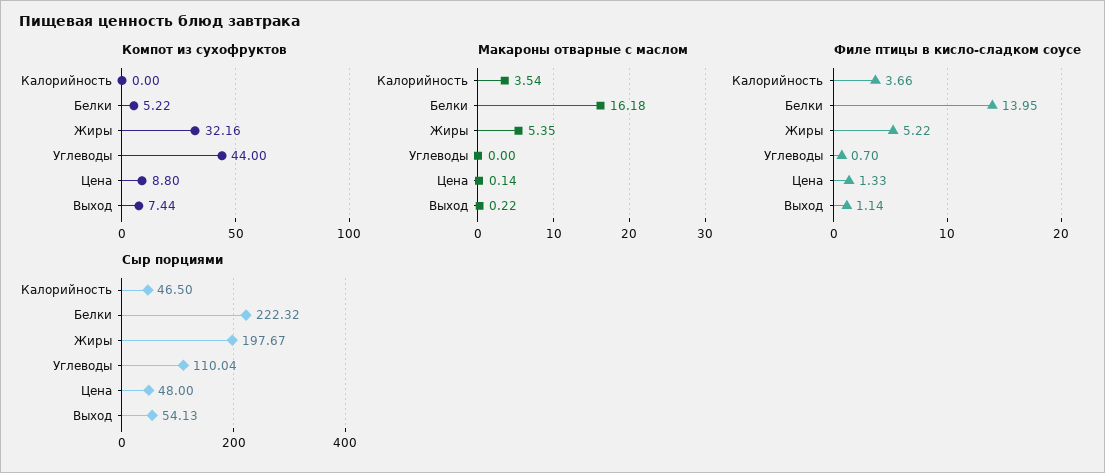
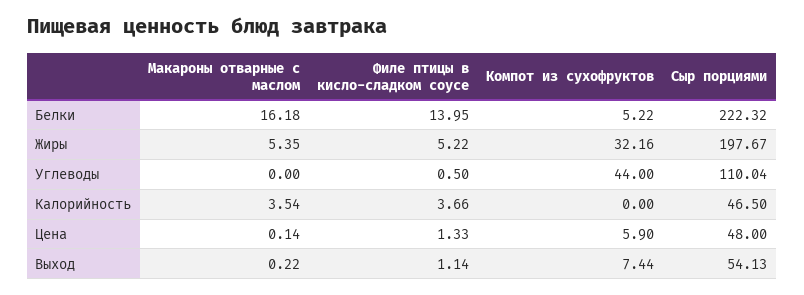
  {
    "Компот из сухофруктов": {
      "Калорийность": 0,
      "Белки": 5.22,
      "Жиры": 32.16,
      "Углеводы": 44,
-     "Цена": 8.8,
+     "Цена": 5.9,
      "Выход": 7.44
    },
    "Макароны отварные с маслом": {
      "Калорийность": 3.54,
      "Белки": 16.18,
      "Жиры": 5.35,
      "Углеводы": 0,
      "Цена": 0.14,
      "Выход": 0.22
    },
    "Филе птицы в кисло-сладком соусе": {
      "Калорийность": 3.66,
      "Белки": 13.95,
      "Жиры": 5.22,
-     "Углеводы": 0.7,
+     "Углеводы": 0.5,
      "Цена": 1.33,
      "Выход": 1.14
    },
    "Сыр порциями": {
      "Калорийность": 46.5,
      "Белки": 222.32,
      "Жиры": 197.67,
      "Углеводы": 110.04,
      "Цена": 48,
      "Выход": 54.13
    }
  }

